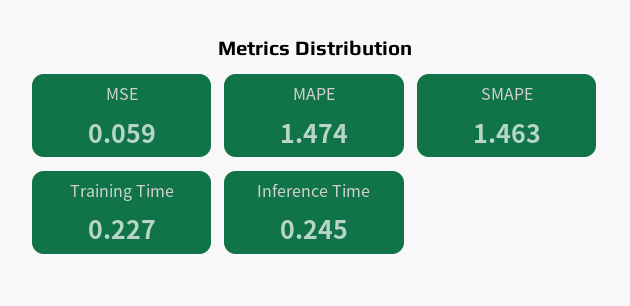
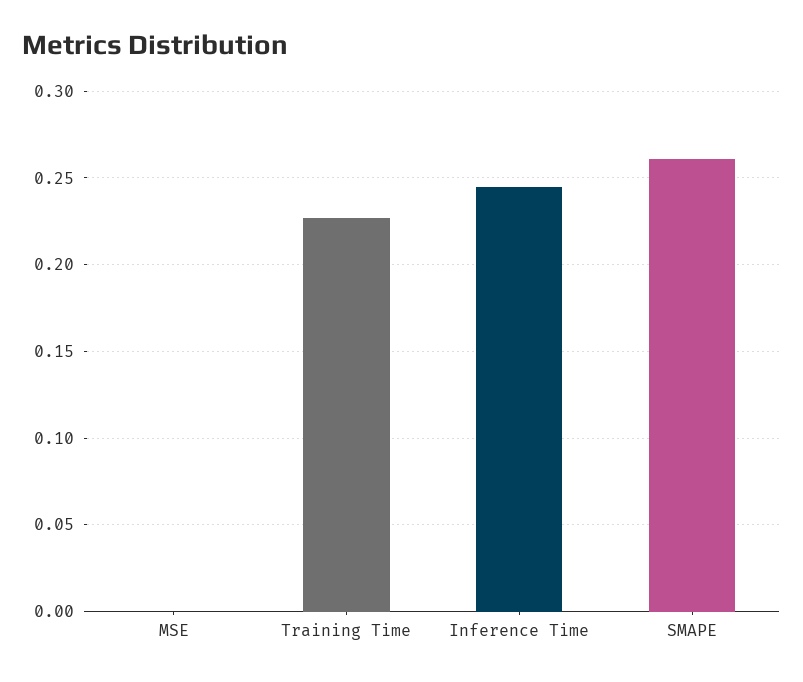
  {
-   "MSE": 0.059,
+   "MSE": 0,
-   "MAPE": 1.474,
-   "SMAPE": 1.463,
+   "SMAPE": 0.26,
    "Training Time": 0.227,
    "Inference Time": 0.245
  }

